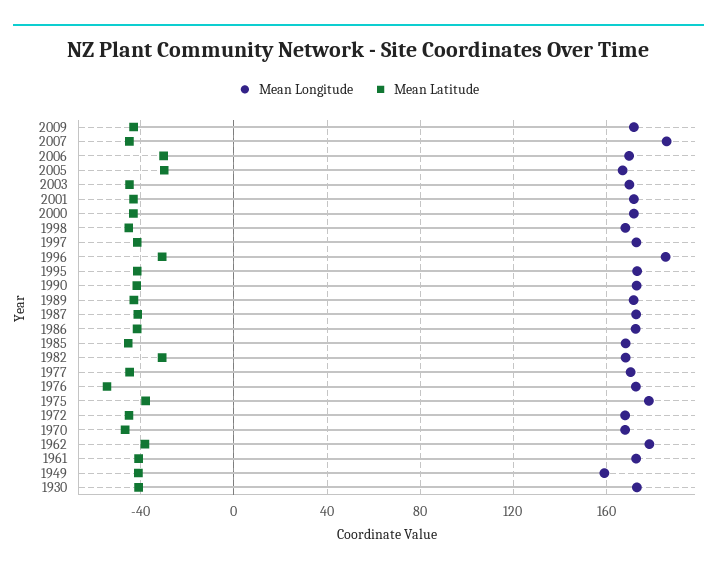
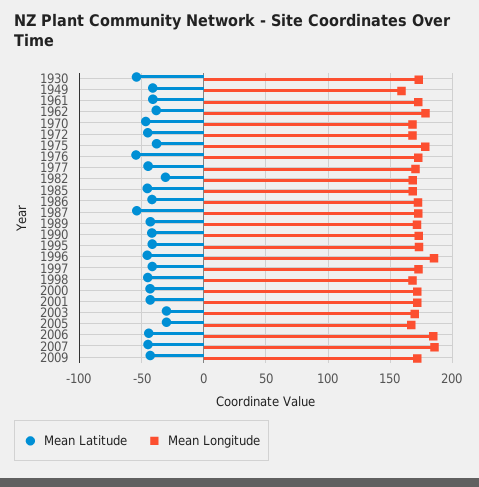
  {
    "Mean Longitude": {
      "2009": 170,
      "2007": 185,
-     "2006": 170,
+     "2006": 185,
      "2005": 165,
      "2003": 170,
      "2001": 170,
      "2000": 170,
      "1998": 170,
      "1997": 175,
      "1996": 185,
      "1995": 175,
      "1990": 175,
      "1989": 170,
      "1987": 175,
      "1986": 170,
      "1985": 170,
      "1982": 170,
      "1977": 170,
      "1976": 175,
      "1975": 180,
      "1972": 170,
      "1970": 170,
      "1962": 180,
      "1961": 175,
      "1949": 160,
      "1930": 175
    },
    "Mean Latitude": {
      "2009": -45,
      "2007": -45,
-     "2006": -30,
+     "2006": -45,
      "2005": -30,
-     "2003": -45,
+     "2003": -30,
      "2001": -45,
      "2000": -45,
      "1998": -45,
      "1997": -40,
-     "1996": -30,
+     "1996": -45,
      "1995": -40,
      "1990": -40,
      "1989": -45,
-     "1987": -40,
+     "1987": -55,
      "1986": -40,
      "1985": -45,
      "1982": -30,
      "1977": -45,
      "1976": -55,
      "1975": -40,
      "1972": -45,
      "1970": -45,
      "1962": -40,
      "1961": -40,
      "1949": -40,
-     "1930": -40
+     "1930": -55
    }
  }

